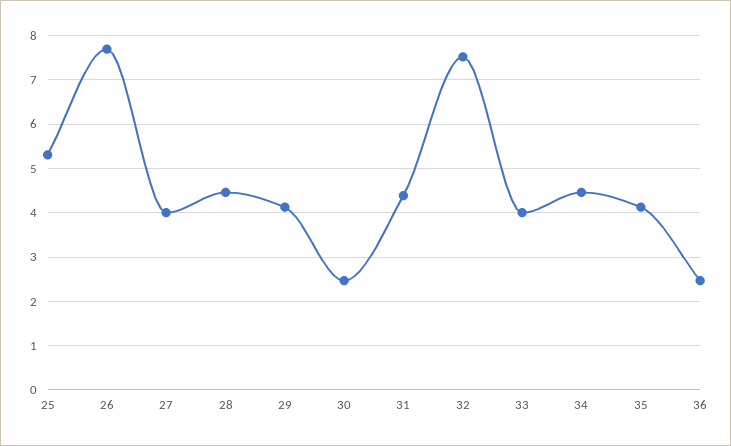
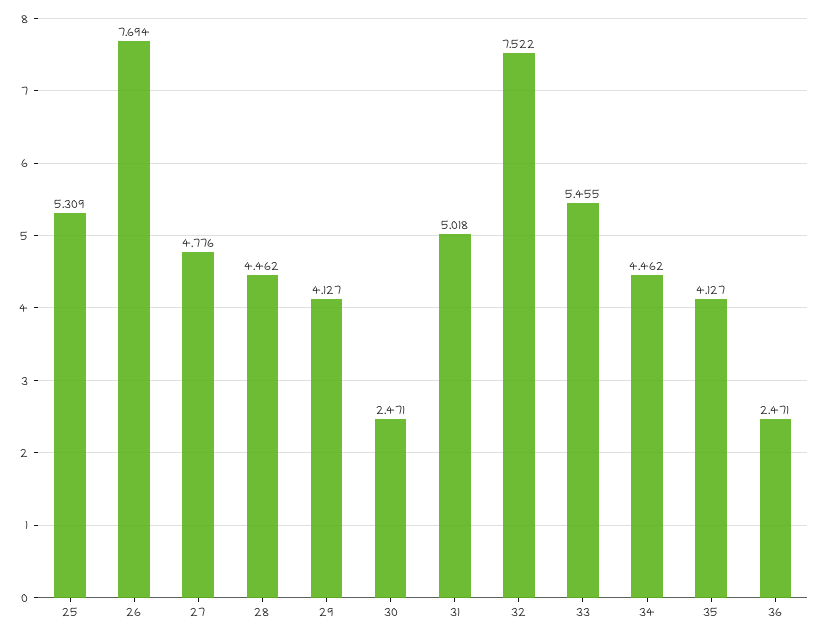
  {
    "25": 5.309,
    "26": 7.694,
-   "27": 4,
+   "27": 4.776,
    "28": 4.462,
    "29": 4.127,
    "30": 2.471,
-   "31": 4.4,
+   "31": 5.018,
    "32": 7.522,
-   "33": 4,
+   "33": 5.455,
    "34": 4.462,
    "35": 4.127,
    "36": 2.471
  }

